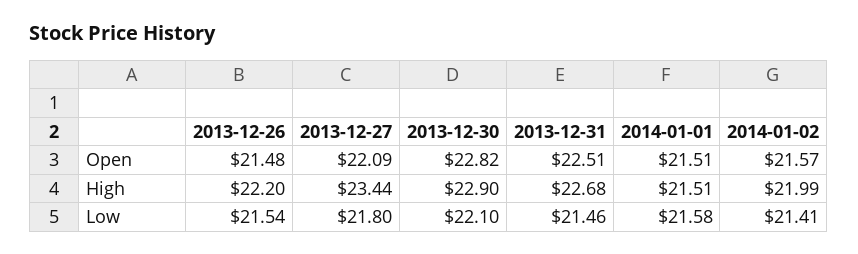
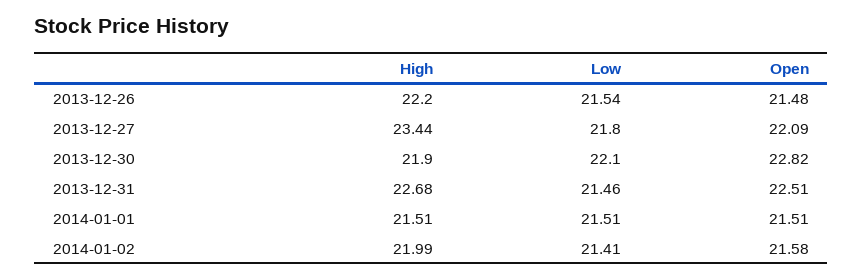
  {
    "2013-12-26": {
      "Open": 21.48,
      "High": 22.2,
      "Low": 21.54
    },
    "2013-12-27": {
      "Open": 22.09,
      "High": 23.44,
      "Low": 21.8
    },
    "2013-12-30": {
      "Open": 22.82,
-     "High": 22.9,
+     "High": 21.9,
      "Low": 22.1
    },
    "2013-12-31": {
      "Open": 22.51,
      "High": 22.68,
      "Low": 21.46
    },
    "2014-01-01": {
      "Open": 21.51,
      "High": 21.51,
-     "Low": 21.58
+     "Low": 21.51
    },
    "2014-01-02": {
-     "Open": 21.57,
+     "Open": 21.58,
      "High": 21.99,
      "Low": 21.41
    }
  }

